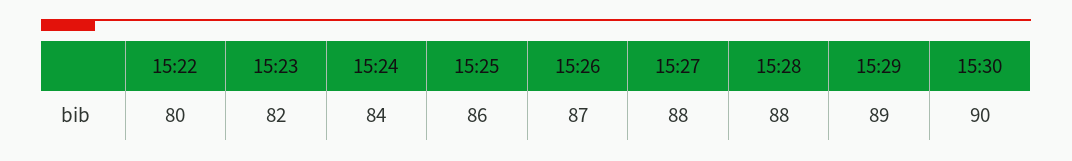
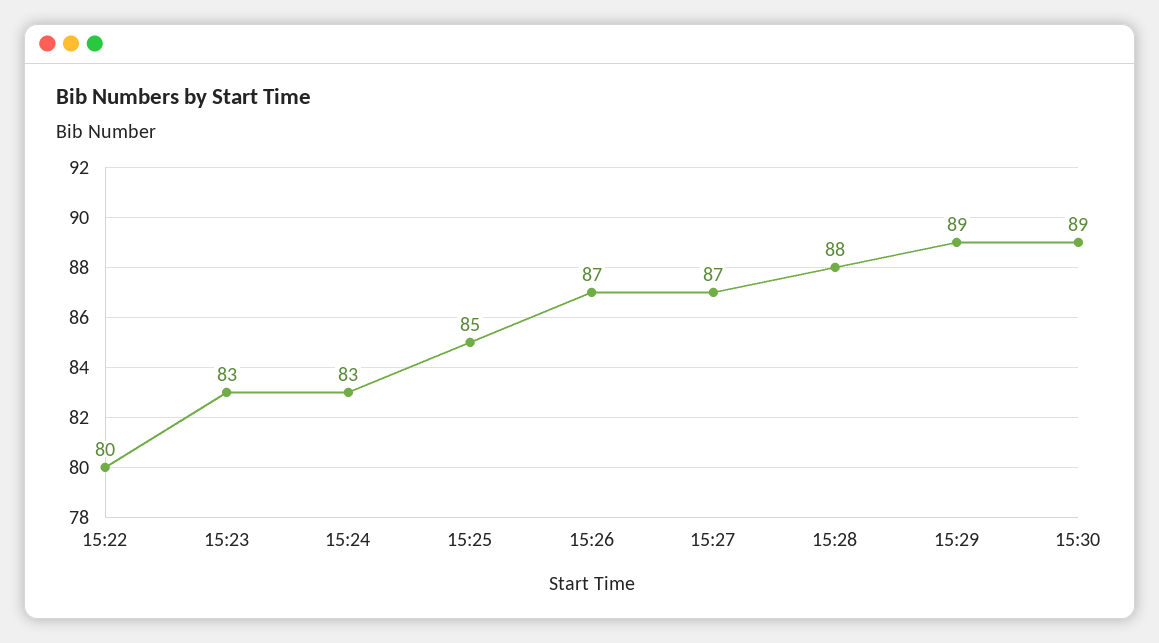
  {
    "15:22": 80,
-   "15:23": 82,
+   "15:23": 83,
-   "15:24": 84,
+   "15:24": 83,
-   "15:25": 86,
+   "15:25": 85,
    "15:26": 87,
-   "15:27": 88,
+   "15:27": 87,
    "15:28": 88,
    "15:29": 89,
-   "15:30": 90
+   "15:30": 89
  }

